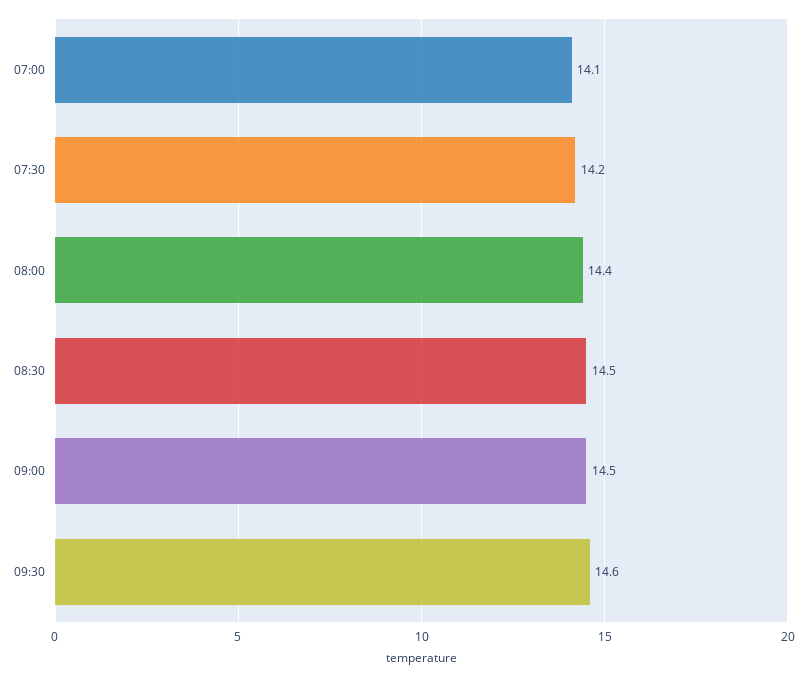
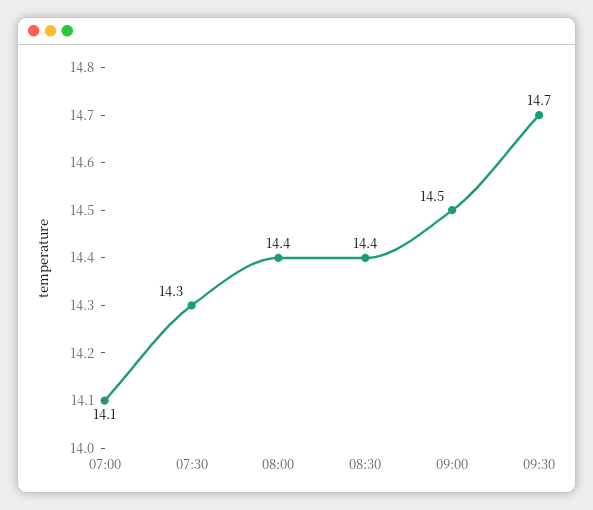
  {
    "07:00": 14.1,
-   "07:30": 14.2,
+   "07:30": 14.3,
    "08:00": 14.4,
-   "08:30": 14.5,
+   "08:30": 14.4,
    "09:00": 14.5,
-   "09:30": 14.6
+   "09:30": 14.7
  }

